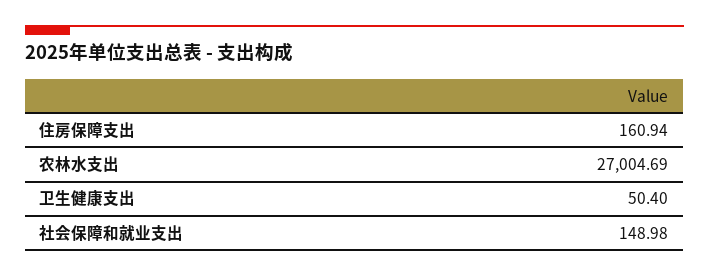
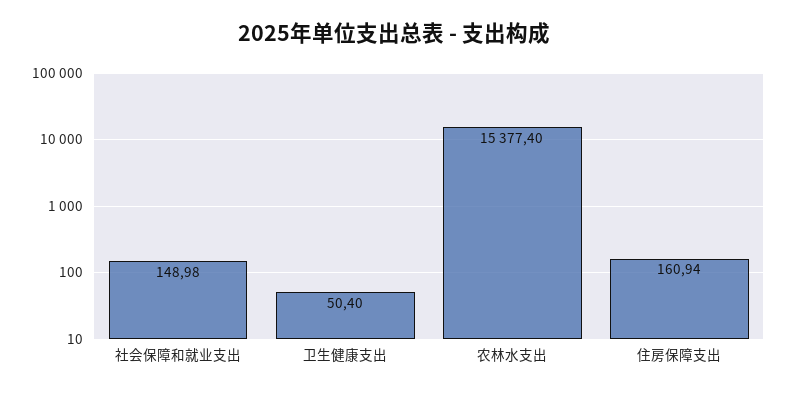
  {
    "住房保障支出": 160.94,
-   "农林水支出": 27004.69,
+   "农林水支出": 15377.4,
    "卫生健康支出": 50.4,
    "社会保障和就业支出": 148.98
  }

